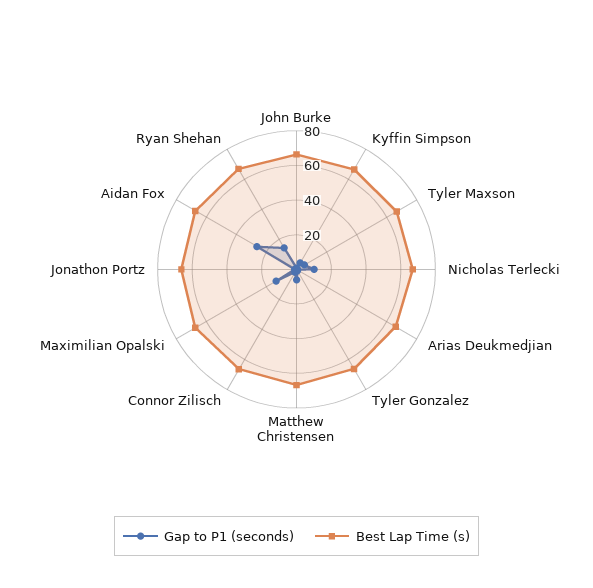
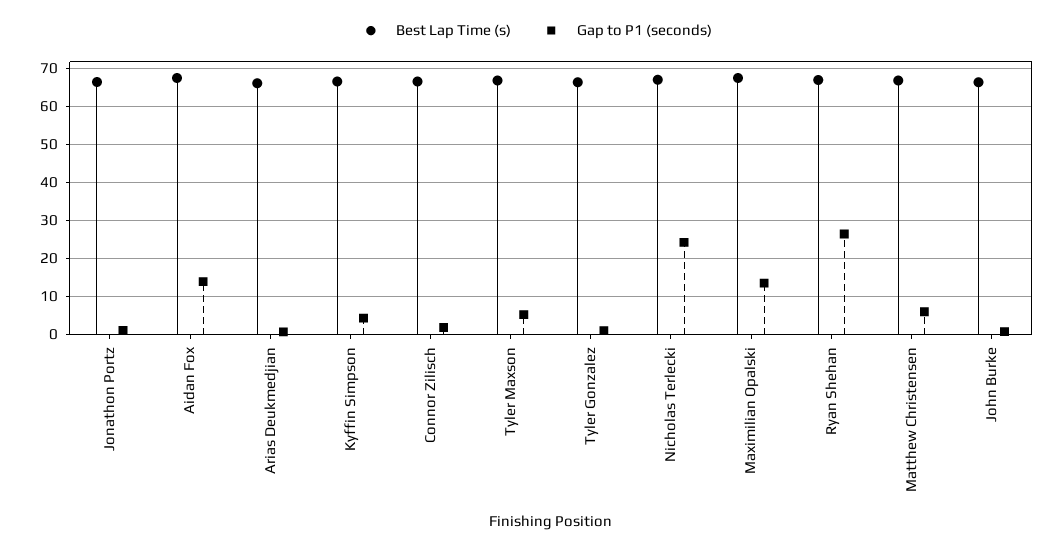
  {
    "Gap to P1 (seconds)": {
      "John Burke": 0,
      "Kyffin Simpson": 4,
      "Tyler Maxson": 6,
-     "Nicholas Terlecki": 10,
+     "Nicholas Terlecki": 24,
      "Arias Deukmedjian": 0,
      "Tyler Gonzalez": 2,
      "Matthew Christensen": 6,
      "Connor Zilisch": 2,
      "Maximilian Opalski": 14,
      "Jonathon Portz": 2,
-     "Aidan Fox": 25,
+     "Aidan Fox": 14,
-     "Ryan Shehan": 15
+     "Ryan Shehan": 26
    },
    "Best Lap Time (s)": {
      "John Burke": 66,
      "Kyffin Simpson": 66,
      "Tyler Maxson": 66,
      "Nicholas Terlecki": 66,
      "Arias Deukmedjian": 66,
      "Tyler Gonzalez": 66,
      "Matthew Christensen": 66,
      "Connor Zilisch": 66,
      "Maximilian Opalski": 68,
      "Jonathon Portz": 66,
      "Aidan Fox": 68,
      "Ryan Shehan": 66
    }
  }

